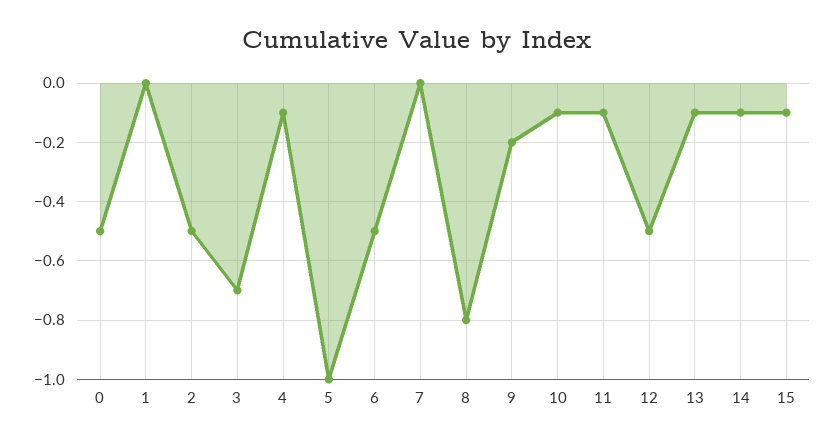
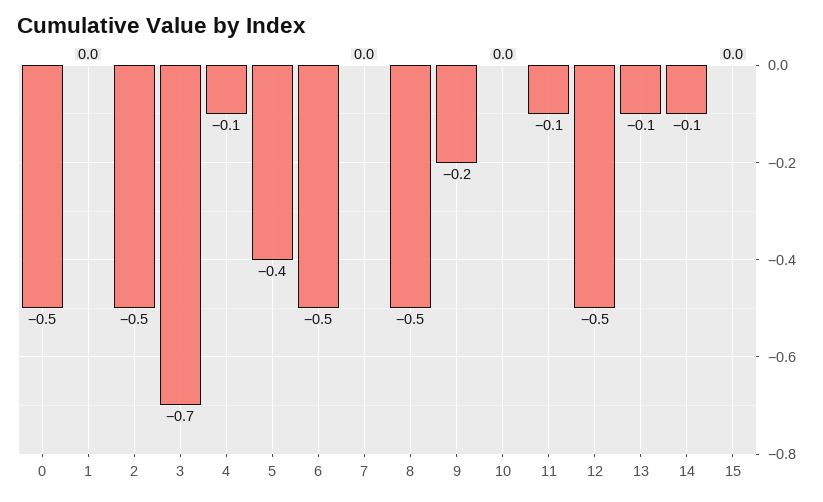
  {
    "0": -0.5,
    "1": 0,
    "2": -0.5,
    "3": -0.7,
    "4": -0.1,
-   "5": -1,
+   "5": -0.4,
    "6": -0.5,
    "7": 0,
-   "8": -0.8,
+   "8": -0.5,
    "9": -0.2,
-   "10": -0.1,
+   "10": 0,
    "11": -0.1,
    "12": -0.5,
    "13": -0.1,
    "14": -0.1,
-   "15": -0.1
+   "15": 0
  }

